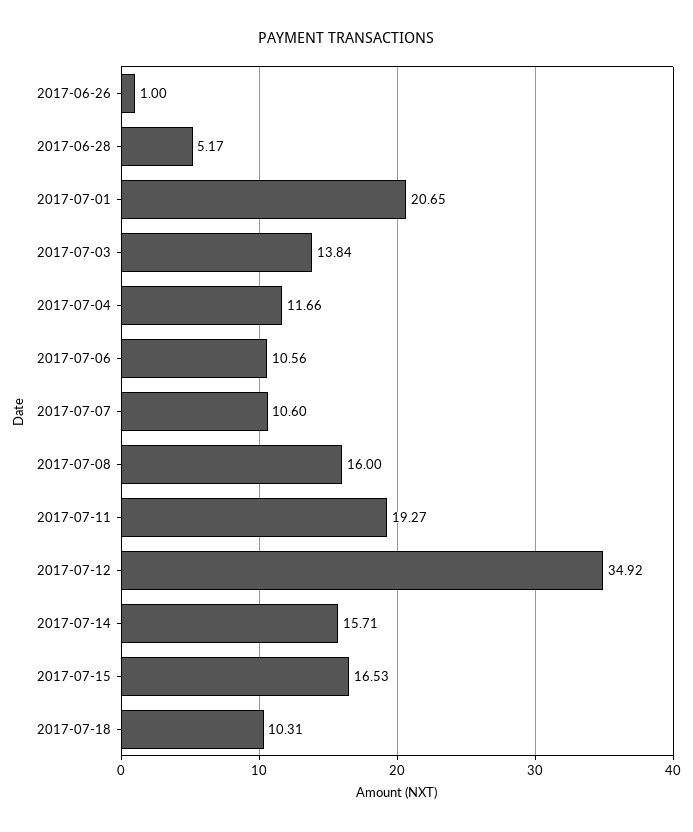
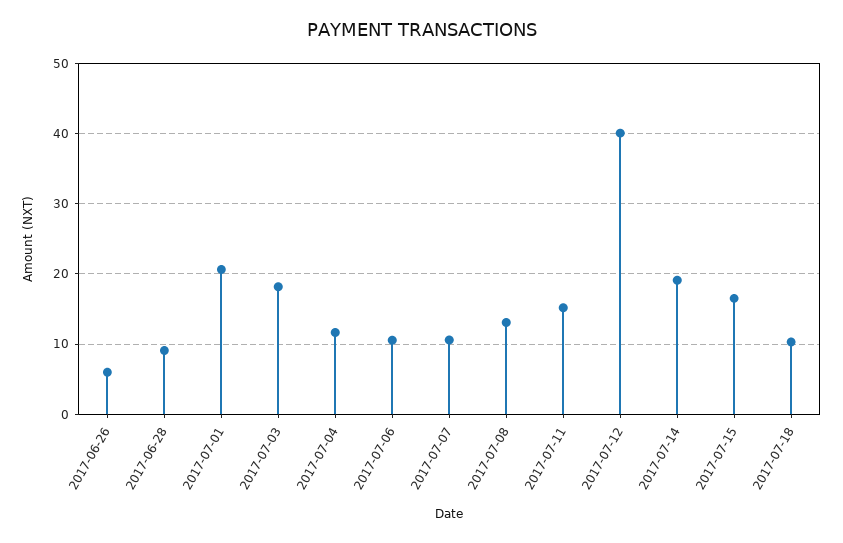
  {
-   "2017-06-26": 1,
+   "2017-06-26": 6,
-   "2017-06-28": 5.17,
+   "2017-06-28": 9,
    "2017-07-01": 20.65,
-   "2017-07-03": 13.84,
+   "2017-07-03": 18,
    "2017-07-04": 11.66,
    "2017-07-06": 10.56,
    "2017-07-07": 10.6,
-   "2017-07-08": 16,
+   "2017-07-08": 13,
-   "2017-07-11": 19.27,
+   "2017-07-11": 15,
-   "2017-07-12": 34.92,
+   "2017-07-12": 40,
-   "2017-07-14": 15.71,
+   "2017-07-14": 19,
    "2017-07-15": 16.53,
    "2017-07-18": 10.31
  }

